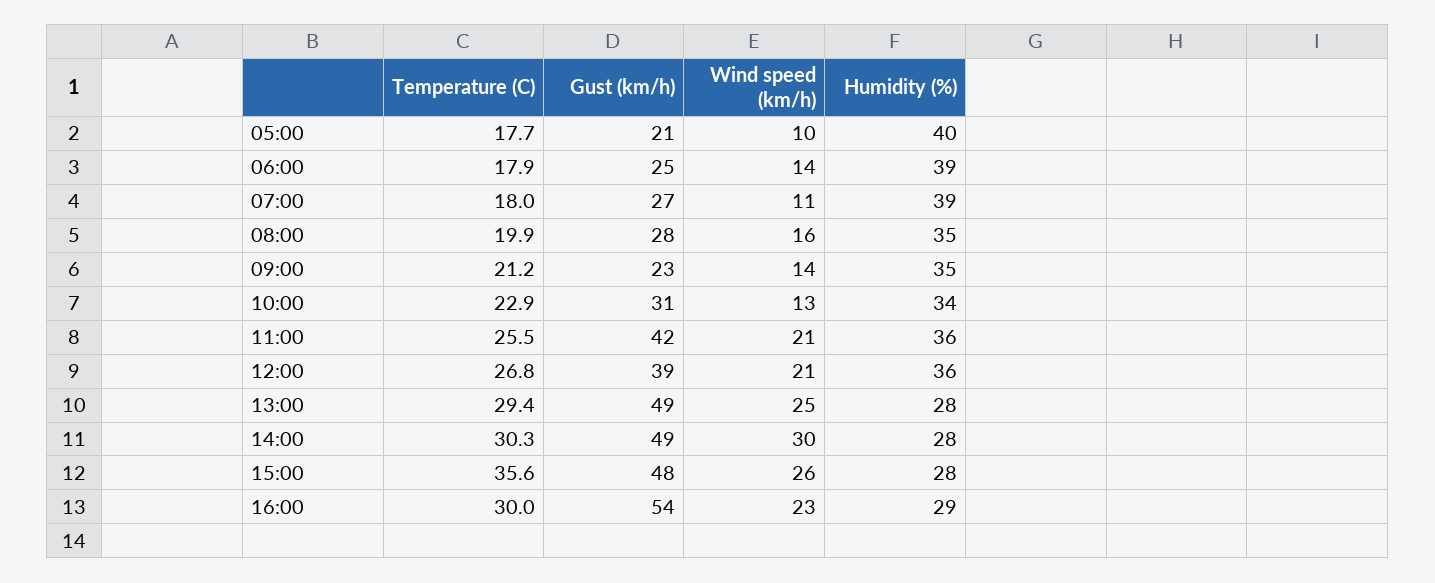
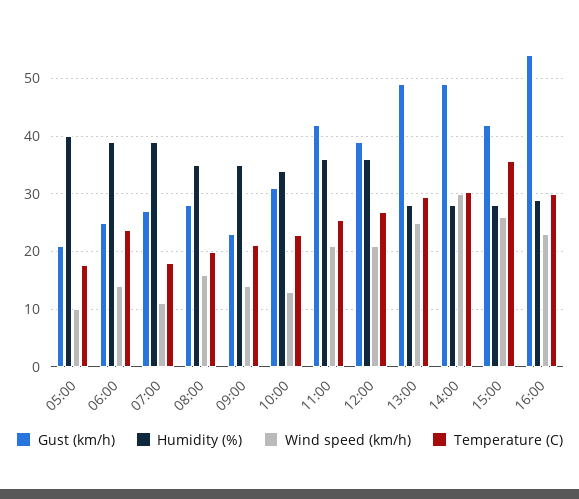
  {
    "Temperature (C)": {
      "05:00": 17.7,
-     "06:00": 17.9,
+     "06:00": 24,
      "07:00": 18,
      "08:00": 19.9,
      "09:00": 21.2,
      "10:00": 22.9,
      "11:00": 25.5,
      "12:00": 26.8,
      "13:00": 29.4,
      "14:00": 30.3,
      "15:00": 35.6,
      "16:00": 30
    },
    "Gust (km/h)": {
      "05:00": 21,
      "06:00": 25,
      "07:00": 27,
      "08:00": 28,
      "09:00": 23,
      "10:00": 31,
      "11:00": 42,
      "12:00": 39,
      "13:00": 49,
      "14:00": 49,
-     "15:00": 48,
+     "15:00": 42,
      "16:00": 54
    },
    "Wind speed (km/h)": {
      "05:00": 10,
      "06:00": 14,
      "07:00": 11,
      "08:00": 16,
      "09:00": 14,
      "10:00": 13,
      "11:00": 21,
      "12:00": 21,
      "13:00": 25,
      "14:00": 30,
      "15:00": 26,
      "16:00": 23
    },
    "Humidity (%)": {
      "05:00": 40,
      "06:00": 39,
      "07:00": 39,
      "08:00": 35,
      "09:00": 35,
      "10:00": 34,
      "11:00": 36,
      "12:00": 36,
      "13:00": 28,
      "14:00": 28,
      "15:00": 28,
      "16:00": 29
    }
  }

